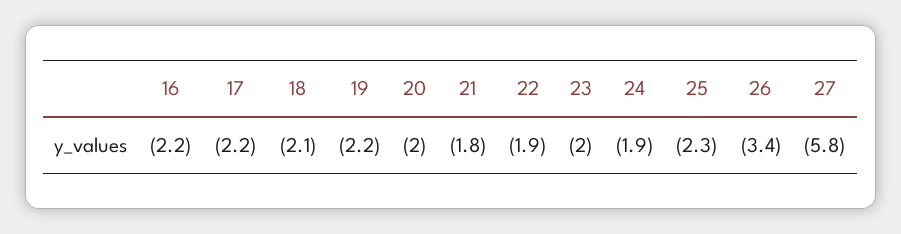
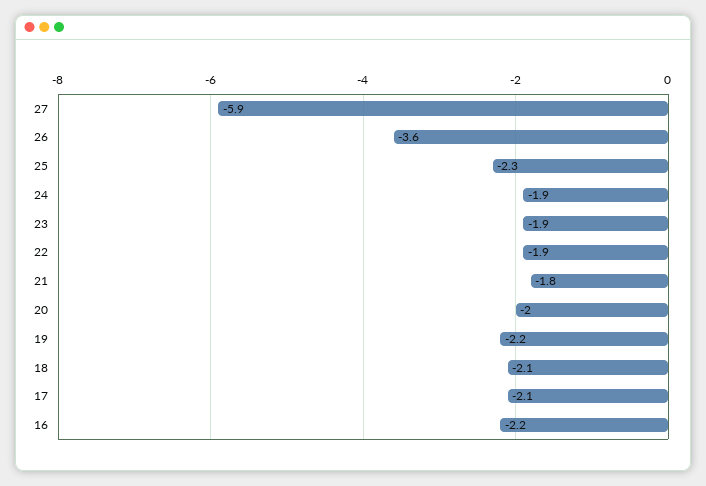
  {
    "16": -2.2,
-   "17": -2.2,
+   "17": -2.1,
    "18": -2.1,
    "19": -2.2,
    "20": -2,
    "21": -1.8,
    "22": -1.9,
-   "23": -2,
+   "23": -1.9,
    "24": -1.9,
    "25": -2.3,
-   "26": -3.4,
+   "26": -3.6,
-   "27": -5.8
+   "27": -5.9
  }

